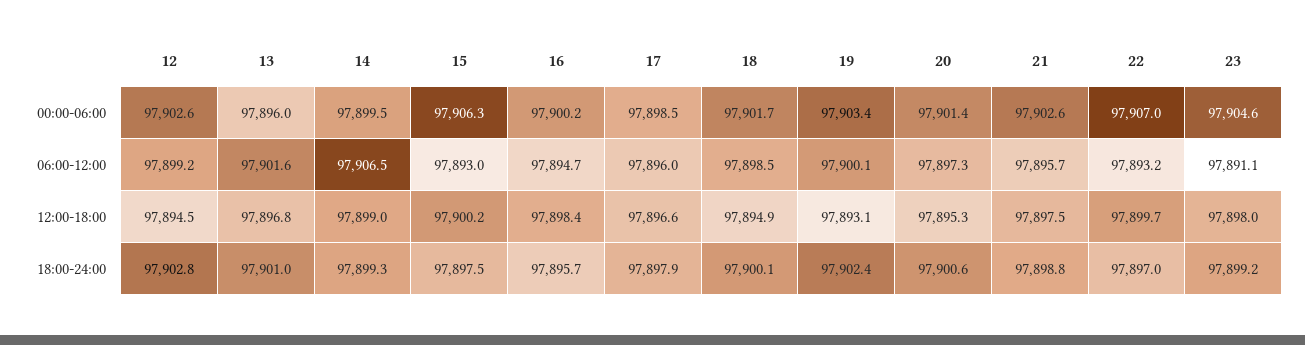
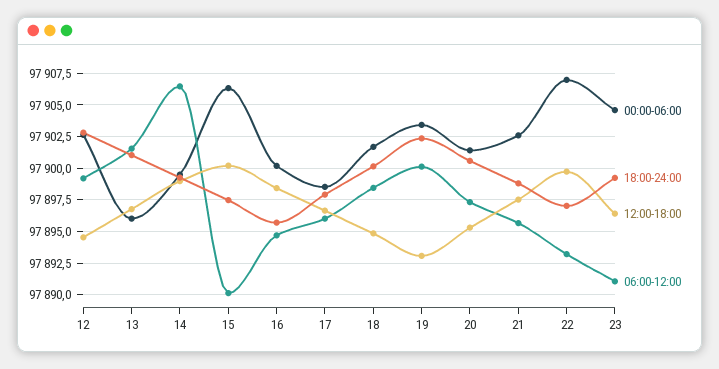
  {
    "00:00-06:00": {
      "12": 97902.6,
      "13": 97896,
      "14": 97899.5,
      "15": 97906.3,
      "16": 97900.2,
      "17": 97898.5,
      "18": 97901.7,
      "19": 97903.4,
      "20": 97901.4,
      "21": 97902.6,
      "22": 97907,
      "23": 97904.6
    },
    "06:00-12:00": {
      "12": 97899.2,
      "13": 97901.6,
      "14": 97906.5,
-     "15": 97893,
+     "15": 97890,
      "16": 97894.7,
      "17": 97896,
      "18": 97898.5,
      "19": 97900.1,
      "20": 97897.3,
      "21": 97895.7,
      "22": 97893.2,
      "23": 97891.1
    },
    "12:00-18:00": {
      "12": 97894.5,
      "13": 97896.8,
      "14": 97899,
      "15": 97900.2,
      "16": 97898.4,
      "17": 97896.6,
      "18": 97894.9,
      "19": 97893.1,
      "20": 97895.3,
      "21": 97897.5,
      "22": 97899.7,
-     "23": 97898
+     "23": 97896.5
    },
    "18:00-24:00": {
      "12": 97902.8,
      "13": 97901,
      "14": 97899.3,
      "15": 97897.5,
      "16": 97895.7,
      "17": 97897.9,
      "18": 97900.1,
      "19": 97902.4,
      "20": 97900.6,
      "21": 97898.8,
      "22": 97897,
      "23": 97899.2
    }
  }

